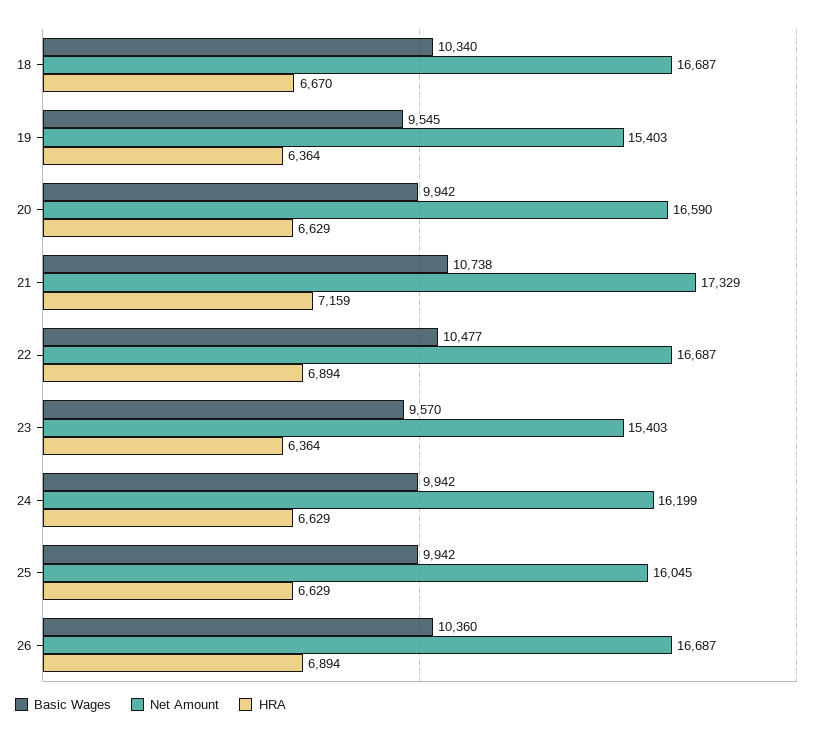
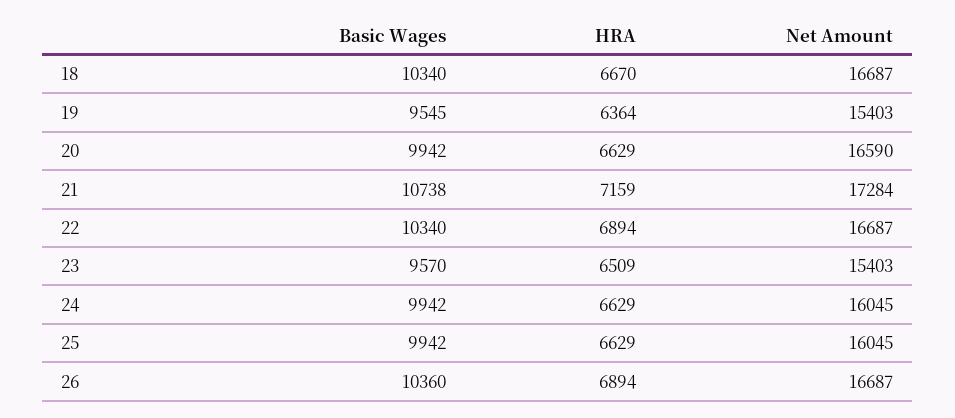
  {
    "Basic Wages": {
      "18": 10340,
      "19": 9545,
      "20": 9942,
      "21": 10738,
-     "22": 10477,
+     "22": 10340,
      "23": 9570,
      "24": 9942,
      "25": 9942,
      "26": 10360
    },
    "Net Amount": {
      "18": 16687,
      "19": 15403,
      "20": 16590,
-     "21": 17329,
+     "21": 17284,
      "22": 16687,
      "23": 15403,
-     "24": 16199,
+     "24": 16045,
      "25": 16045,
      "26": 16687
    },
    "HRA": {
      "18": 6670,
      "19": 6364,
      "20": 6629,
      "21": 7159,
      "22": 6894,
-     "23": 6364,
+     "23": 6509,
      "24": 6629,
      "25": 6629,
      "26": 6894
    }
  }

